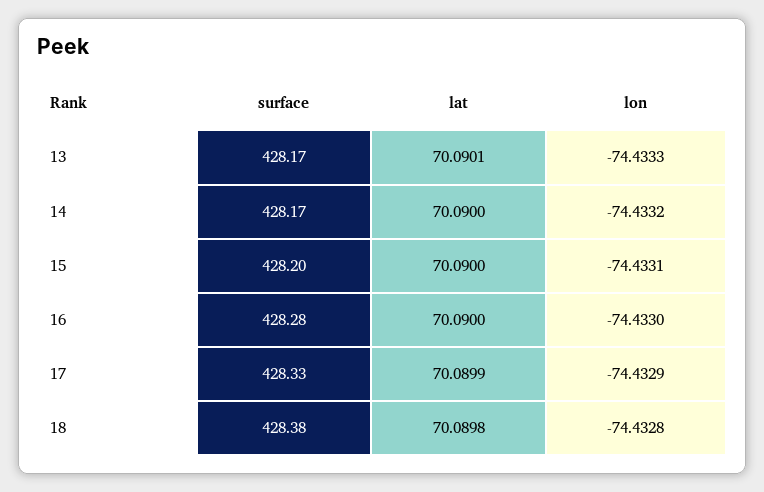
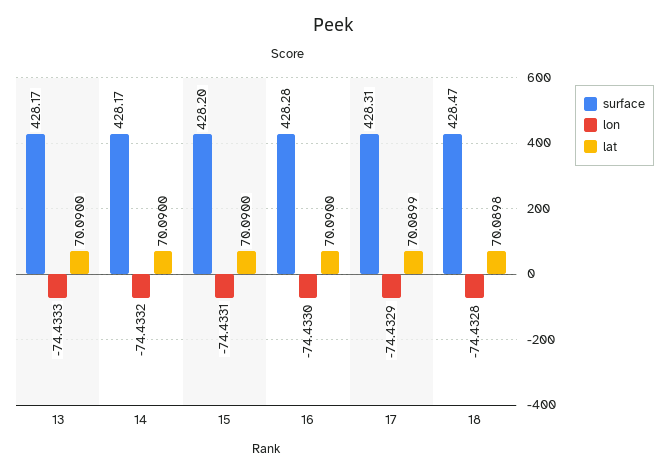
  {
    "surface": {
      "13": 428.17,
      "14": 428.17,
      "15": 428.2,
      "16": 428.28,
-     "17": 428.33,
+     "17": 428.31,
-     "18": 428.38
+     "18": 428.47
    },
    "lat": {
-     "13": 70.0901,
+     "13": 70.09,
      "14": 70.09,
      "15": 70.09,
      "16": 70.09,
      "17": 70.0899,
      "18": 70.0898
    },
    "lon": {
      "13": -74.4333,
      "14": -74.4332,
      "15": -74.4331,
      "16": -74.433,
      "17": -74.4329,
      "18": -74.4328
    }
  }

